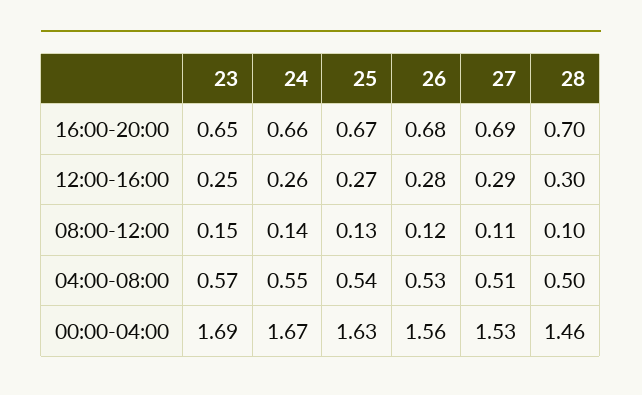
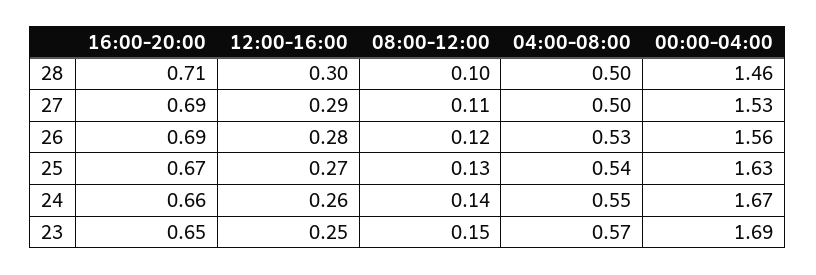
  {
    "23": {
      "16:00-20:00": 0.65,
      "12:00-16:00": 0.25,
      "08:00-12:00": 0.15,
      "04:00-08:00": 0.57,
      "00:00-04:00": 1.69
    },
    "24": {
      "16:00-20:00": 0.66,
      "12:00-16:00": 0.26,
      "08:00-12:00": 0.14,
      "04:00-08:00": 0.55,
      "00:00-04:00": 1.67
    },
    "25": {
      "16:00-20:00": 0.67,
      "12:00-16:00": 0.27,
      "08:00-12:00": 0.13,
      "04:00-08:00": 0.54,
      "00:00-04:00": 1.63
    },
    "26": {
-     "16:00-20:00": 0.68,
+     "16:00-20:00": 0.69,
      "12:00-16:00": 0.28,
      "08:00-12:00": 0.12,
      "04:00-08:00": 0.53,
      "00:00-04:00": 1.56
    },
    "27": {
      "16:00-20:00": 0.69,
      "12:00-16:00": 0.29,
      "08:00-12:00": 0.11,
-     "04:00-08:00": 0.51,
+     "04:00-08:00": 0.5,
      "00:00-04:00": 1.53
    },
    "28": {
-     "16:00-20:00": 0.7,
+     "16:00-20:00": 0.71,
      "12:00-16:00": 0.3,
      "08:00-12:00": 0.1,
      "04:00-08:00": 0.5,
      "00:00-04:00": 1.46
    }
  }

